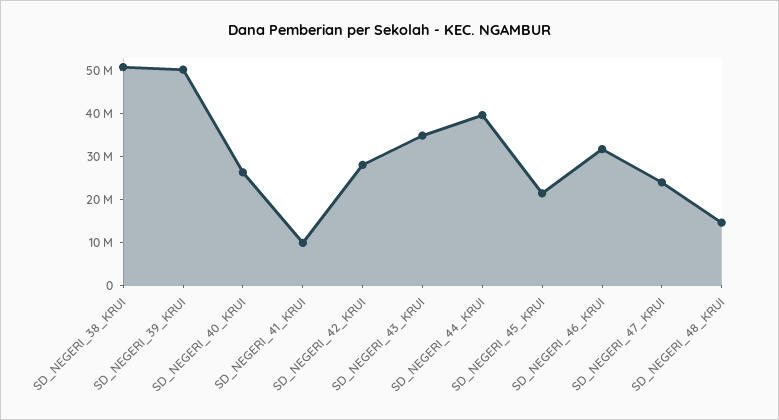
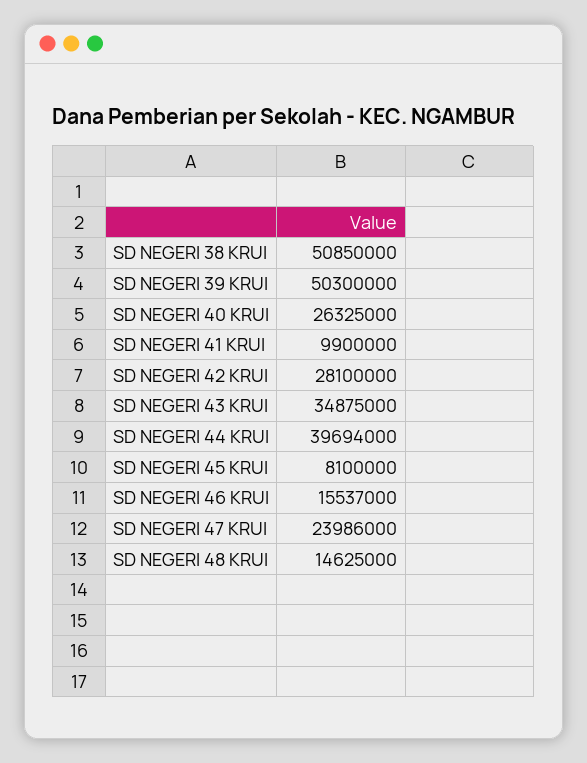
  {
    "SD_NEGERI_38_KRUI": 50850000,
    "SD_NEGERI_39_KRUI": 50300000,
    "SD_NEGERI_40_KRUI": 26325000,
    "SD_NEGERI_41_KRUI": 9900000,
    "SD_NEGERI_42_KRUI": 28100000,
    "SD_NEGERI_43_KRUI": 34875000,
    "SD_NEGERI_44_KRUI": 39694000,
-   "SD_NEGERI_45_KRUI": 22000000,
+   "SD_NEGERI_45_KRUI": 8100000,
-   "SD_NEGERI_46_KRUI": 32000000,
+   "SD_NEGERI_46_KRUI": 15537000,
    "SD_NEGERI_47_KRUI": 23986000,
    "SD_NEGERI_48_KRUI": 14625000
  }

